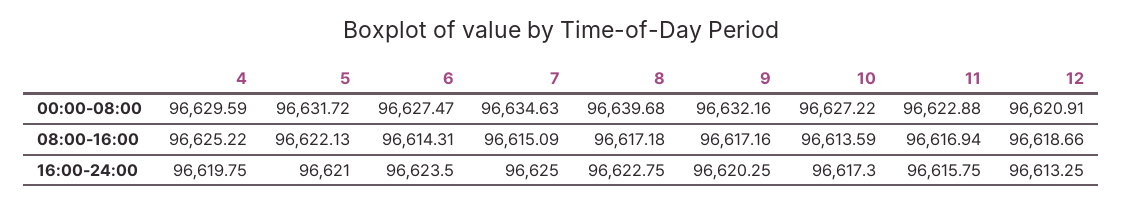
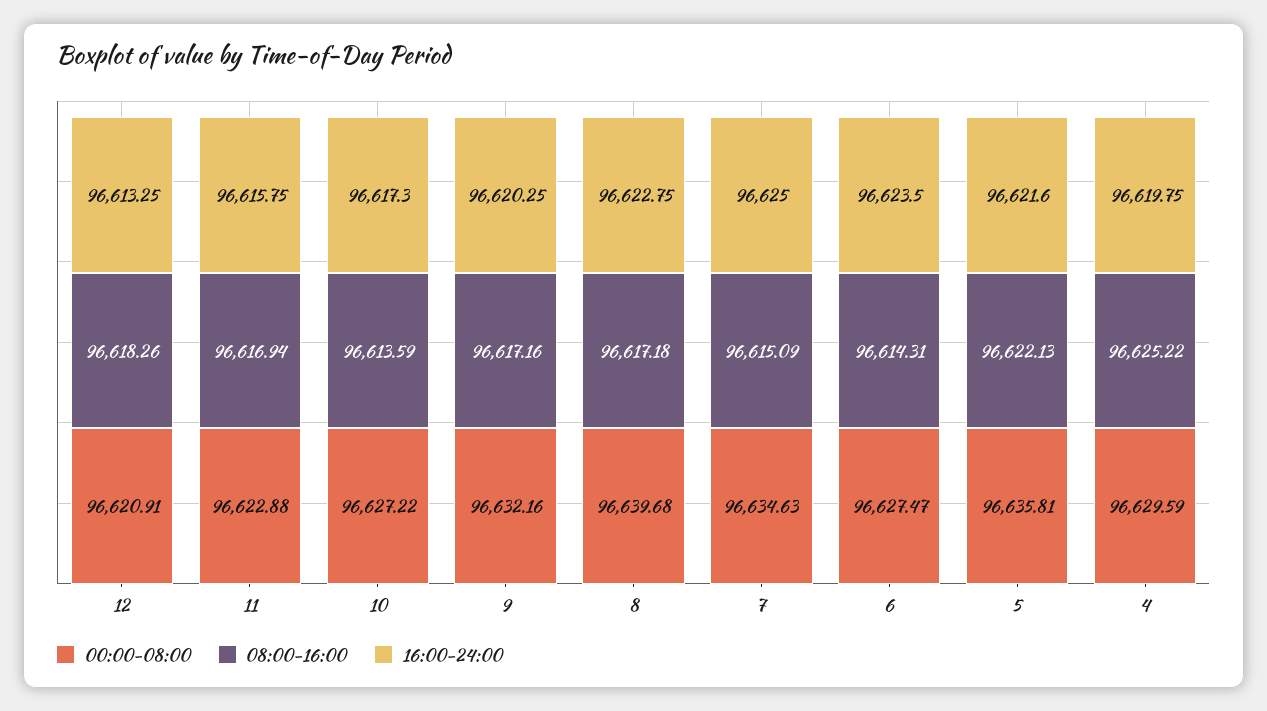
  {
    "00:00-08:00": {
      "4": 96629.59,
-     "5": 96631.72,
+     "5": 96635.81,
      "6": 96627.47,
      "7": 96634.63,
      "8": 96639.68,
      "9": 96632.16,
      "10": 96627.22,
      "11": 96622.88,
      "12": 96620.91
    },
    "08:00-16:00": {
      "4": 96625.22,
      "5": 96622.13,
      "6": 96614.31,
      "7": 96615.09,
      "8": 96617.18,
      "9": 96617.16,
      "10": 96613.59,
      "11": 96616.94,
-     "12": 96618.66
+     "12": 96618.26
    },
    "16:00-24:00": {
      "4": 96619.75,
-     "5": 96621,
+     "5": 96621.6,
      "6": 96623.5,
      "7": 96625,
      "8": 96622.75,
      "9": 96620.25,
      "10": 96617.3,
      "11": 96615.75,
      "12": 96613.25
    }
  }

